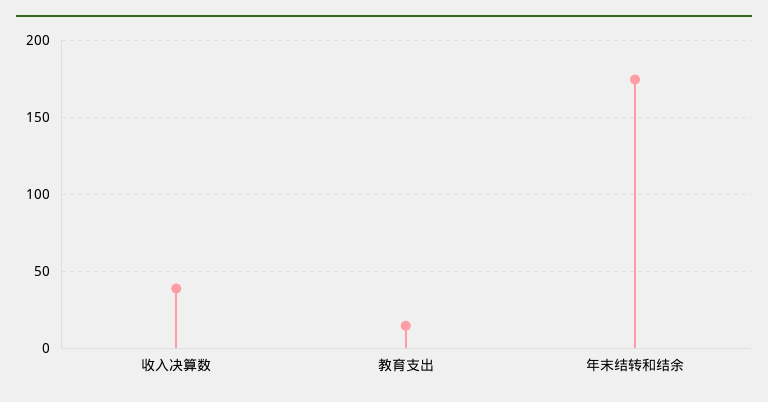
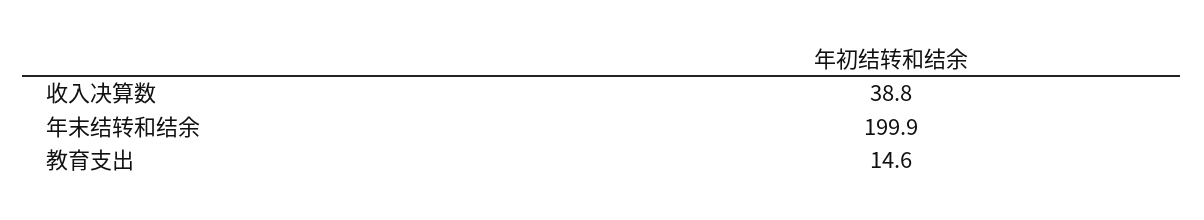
  {
    "收入决算数": 38.8,
    "教育支出": 14.6,
-   "年末结转和结余": 175
+   "年末结转和结余": 199.9
  }

